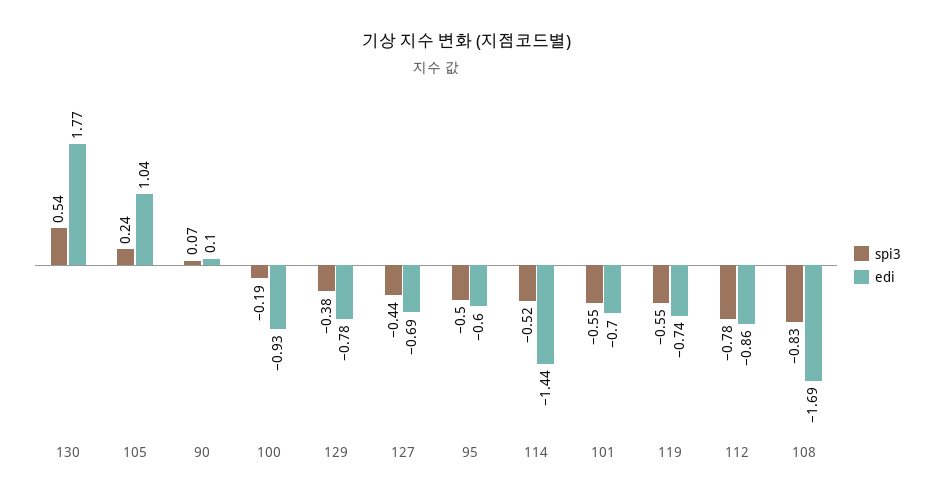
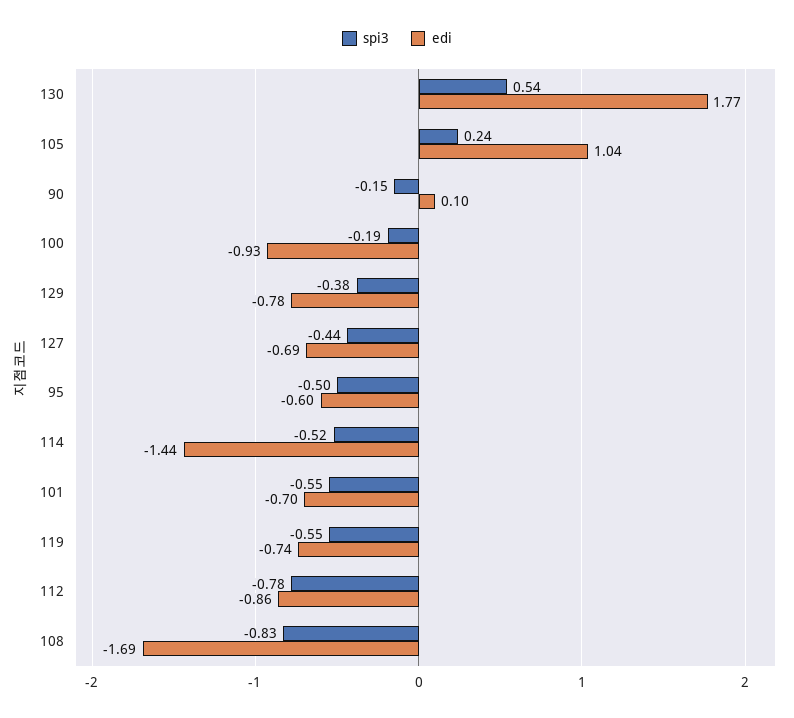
  {
    "spi3": {
      "130": 0.54,
      "105": 0.24,
-     "90": 0.07,
+     "90": -0.15,
      "100": -0.19,
      "129": -0.38,
      "127": -0.44,
      "95": -0.5,
      "114": -0.52,
      "101": -0.55,
      "119": -0.55,
      "112": -0.78,
      "108": -0.83
    },
    "edi": {
      "130": 1.77,
      "105": 1.04,
      "90": 0.1,
      "100": -0.93,
      "129": -0.78,
      "127": -0.69,
      "95": -0.6,
      "114": -1.44,
      "101": -0.7,
      "119": -0.74,
      "112": -0.86,
      "108": -1.69
    }
  }

